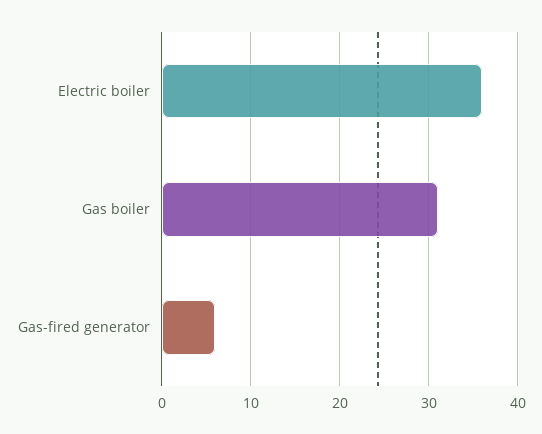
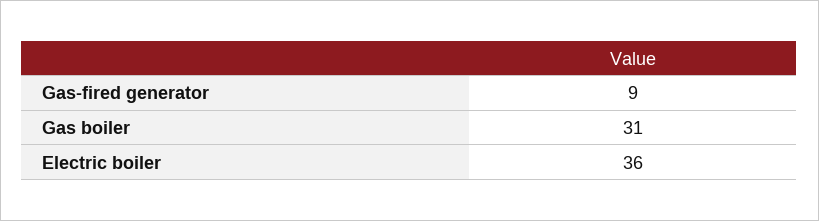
  {
    "Electric boiler": 36,
    "Gas boiler": 31,
-   "Gas-fired generator": 6
+   "Gas-fired generator": 9
  }

